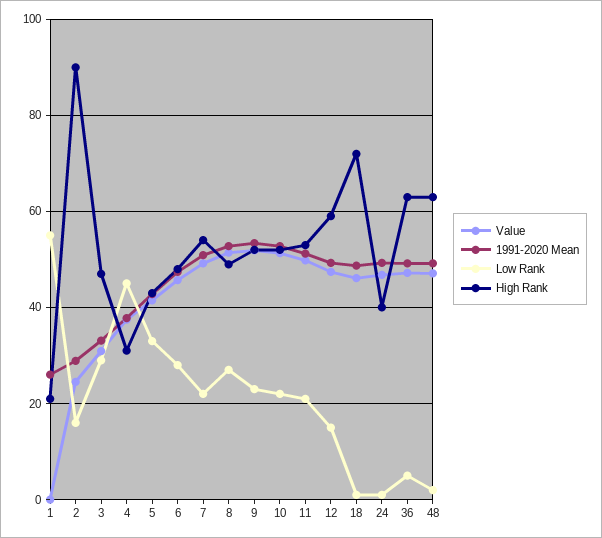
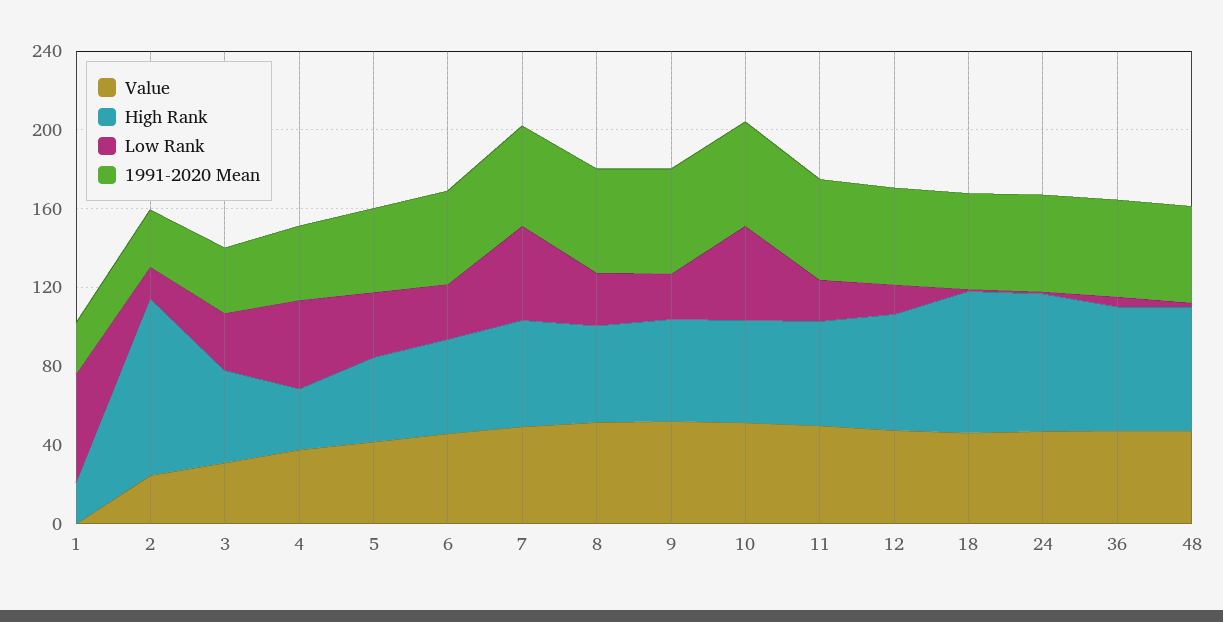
  {
    "Value": {
      "1": 0,
      "2": 24,
      "3": 30,
      "4": 38,
      "5": 42,
      "6": 46,
      "7": 50,
      "8": 52,
      "9": 52,
      "10": 52,
      "11": 50,
      "12": 48,
      "18": 46,
      "24": 46,
      "36": 48,
      "48": 48
    },
    "1991-2020 Mean": {
      "1": 26,
      "2": 28,
      "3": 34,
      "4": 38,
      "5": 42,
      "6": 48,
      "7": 50,
      "8": 52,
      "9": 54,
      "10": 52,
      "11": 52,
      "12": 50,
      "18": 48,
      "24": 50,
      "36": 50,
      "48": 50
    },
    "Low Rank": {
      "1": 56,
      "2": 16,
      "3": 30,
      "4": 46,
      "5": 34,
      "6": 28,
-     "7": 22,
+     "7": 50,
      "8": 28,
      "9": 24,
-     "10": 22,
+     "10": 50,
      "11": 22,
      "12": 16,
      "18": 2,
      "24": 2,
      "36": 6,
      "48": 2
    },
    "High Rank": {
      "1": 22,
      "2": 90,
      "3": 48,
      "4": 32,
      "5": 44,
      "6": 48,
      "7": 54,
      "8": 50,
      "9": 52,
      "10": 52,
      "11": 54,
      "12": 60,
      "18": 72,
-     "24": 40,
+     "24": 70,
      "36": 64,
      "48": 64
    }
  }

